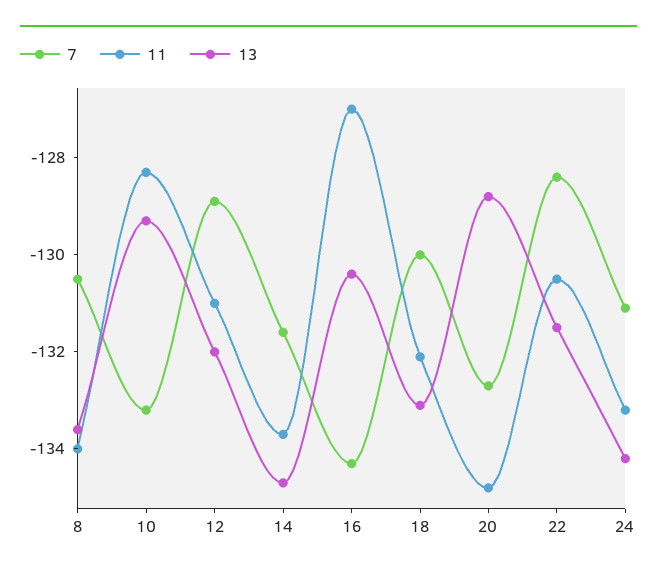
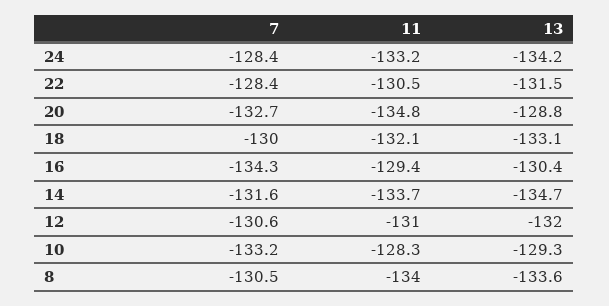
  {
    "7": {
      "8": -130.5,
      "10": -133.2,
-     "12": -129,
+     "12": -130.6,
      "14": -131.6,
      "16": -134.3,
      "18": -130,
      "20": -132.7,
      "22": -128.4,
-     "24": -131
+     "24": -128.4
    },
    "11": {
      "8": -134,
      "10": -128.3,
      "12": -131,
      "14": -133.7,
-     "16": -127,
+     "16": -129.4,
      "18": -132.1,
      "20": -134.8,
      "22": -130.5,
      "24": -133.2
    },
    "13": {
      "8": -133.6,
      "10": -129.3,
      "12": -132,
      "14": -134.7,
      "16": -130.4,
      "18": -133.1,
      "20": -128.8,
      "22": -131.5,
      "24": -134.2
    }
  }

